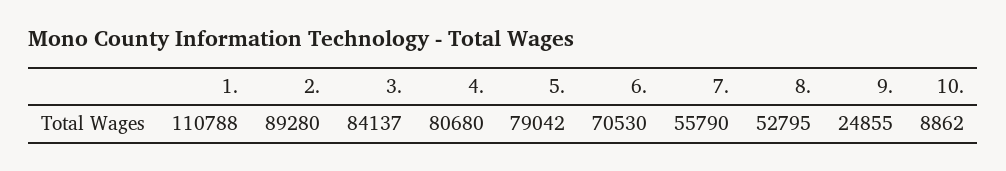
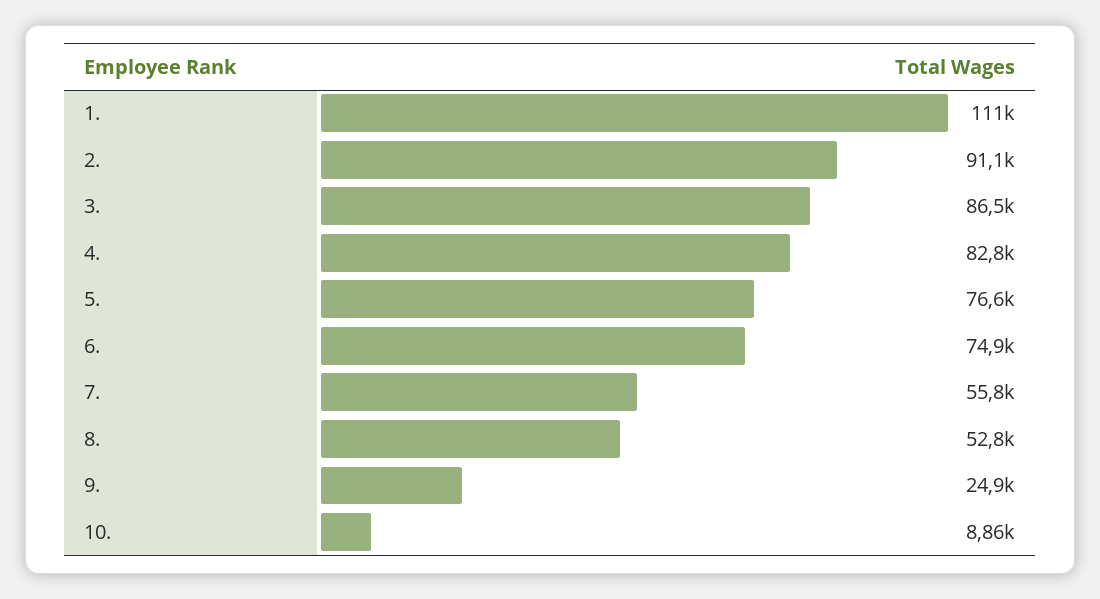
  {
    "1.": 110788,
-   "2.": 89280,
+   "2.": 91100,
-   "3.": 84137,
+   "3.": 86500,
-   "4.": 80680,
+   "4.": 82800,
-   "5.": 79042,
+   "5.": 76600,
-   "6.": 70530,
+   "6.": 74900,
    "7.": 55790,
    "8.": 52795,
    "9.": 24855,
    "10.": 8862
  }

